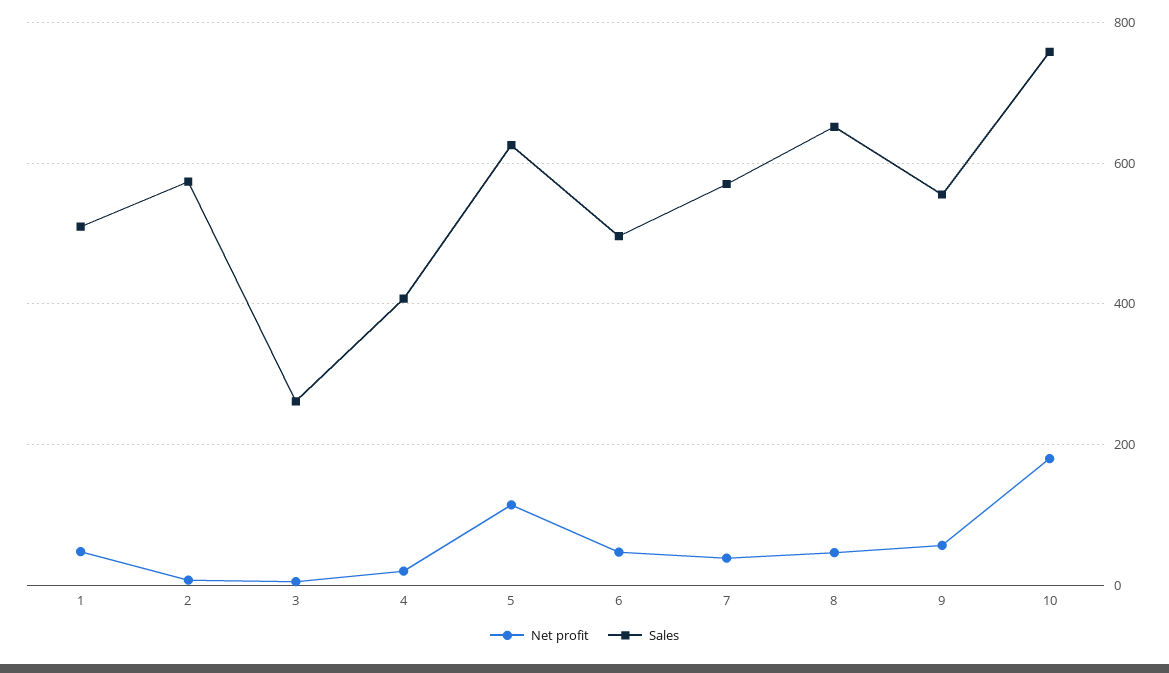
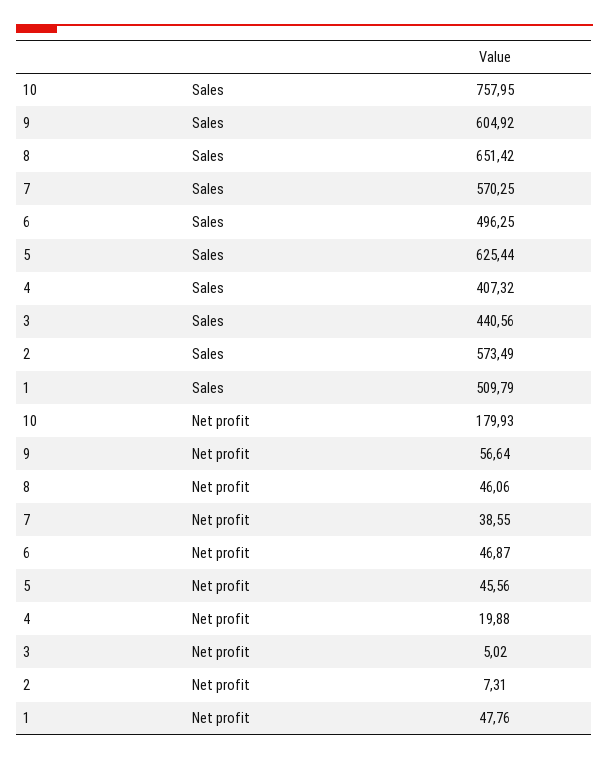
  {
    "Net profit": {
      "1": 47.76,
      "2": 7.31,
      "3": 5.02,
      "4": 19.88,
-     "5": 120,
+     "5": 45.56,
      "6": 46.87,
      "7": 38.55,
      "8": 46.06,
      "9": 56.64,
      "10": 179.93
    },
    "Sales": {
      "1": 509.79,
      "2": 573.49,
-     "3": 260,
+     "3": 440.56,
      "4": 407.32,
      "5": 625.44,
      "6": 496.25,
      "7": 570.25,
      "8": 651.42,
-     "9": 560,
+     "9": 604.92,
      "10": 757.95
    }
  }

